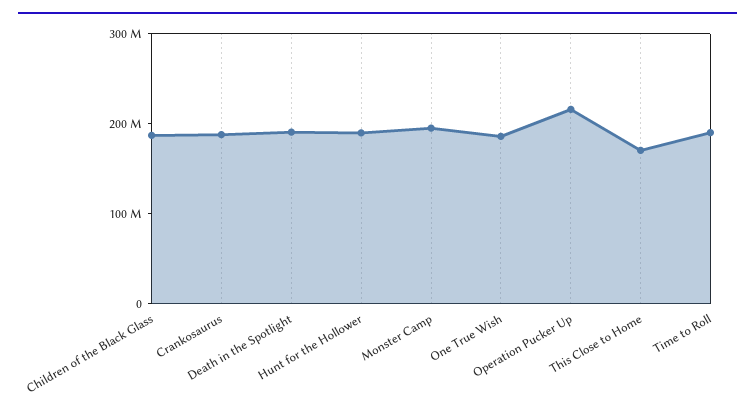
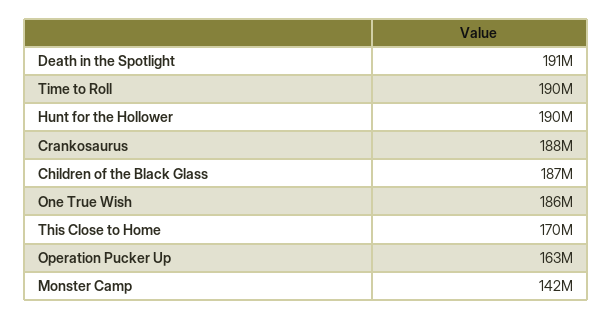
  {
    "Children of the Black Glass": 187000000,
    "Crankosaurus": 188000000,
    "Death in the Spotlight": 191000000,
    "Hunt for the Hollower": 190000000,
-   "Monster Camp": 200000000,
+   "Monster Camp": 142000000,
    "One True Wish": 186000000,
-   "Operation Pucker Up": 220000000,
+   "Operation Pucker Up": 163000000,
    "This Close to Home": 170000000,
    "Time to Roll": 190000000
  }

